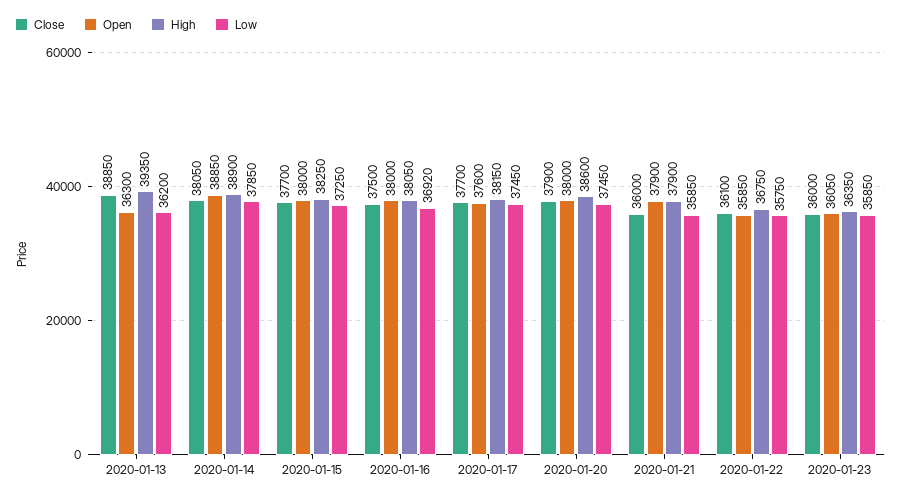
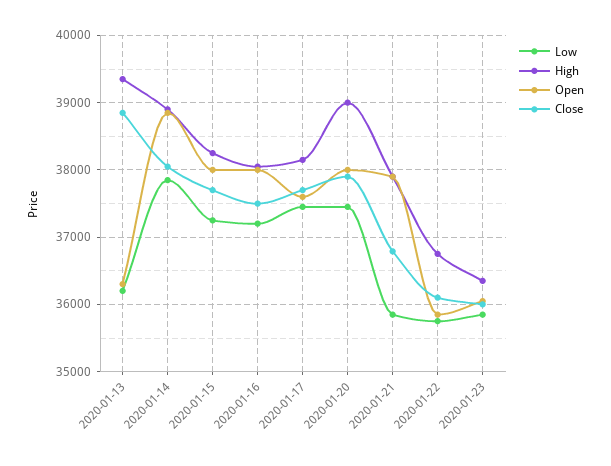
  {
    "Close": {
      "2020-01-13": 38850,
      "2020-01-14": 38050,
      "2020-01-15": 37700,
      "2020-01-16": 37500,
      "2020-01-17": 37700,
      "2020-01-20": 37900,
-     "2020-01-21": 36000,
+     "2020-01-21": 36800,
      "2020-01-22": 36100,
      "2020-01-23": 36000
    },
    "Open": {
      "2020-01-13": 36300,
      "2020-01-14": 38850,
      "2020-01-15": 38000,
      "2020-01-16": 38000,
      "2020-01-17": 37600,
      "2020-01-20": 38000,
      "2020-01-21": 37900,
      "2020-01-22": 35850,
      "2020-01-23": 36050
    },
    "High": {
      "2020-01-13": 39350,
      "2020-01-14": 38900,
      "2020-01-15": 38250,
      "2020-01-16": 38050,
      "2020-01-17": 38150,
-     "2020-01-20": 38600,
+     "2020-01-20": 39000,
      "2020-01-21": 37900,
      "2020-01-22": 36750,
      "2020-01-23": 36350
    },
    "Low": {
      "2020-01-13": 36200,
      "2020-01-14": 37850,
      "2020-01-15": 37250,
-     "2020-01-16": 36920,
+     "2020-01-16": 37200,
      "2020-01-17": 37450,
      "2020-01-20": 37450,
      "2020-01-21": 35850,
      "2020-01-22": 35750,
      "2020-01-23": 35850
    }
  }

